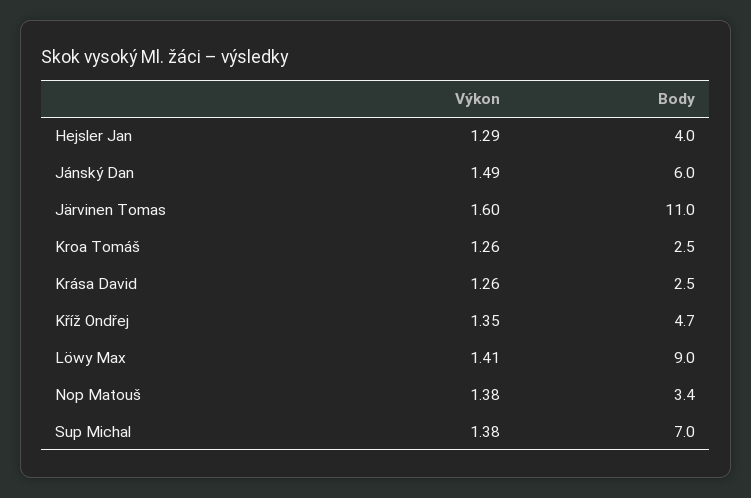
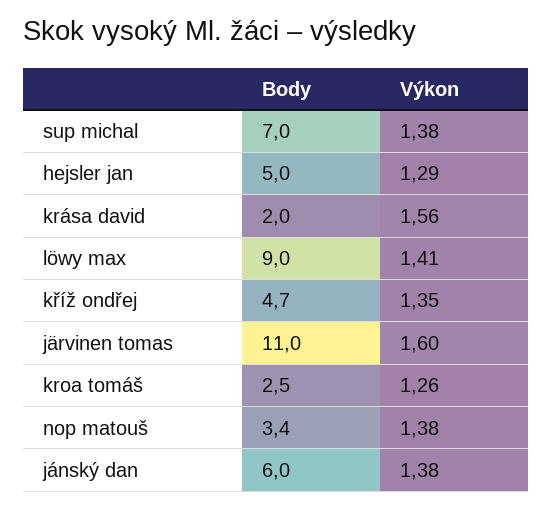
  {
    "Výkon": {
      "Hejsler Jan": 1.29,
-     "Jánský Dan": 1.49,
+     "Jánský Dan": 1.38,
      "Järvinen Tomas": 1.6,
      "Kroa Tomáš": 1.26,
-     "Krása David": 1.26,
+     "Krása David": 1.56,
      "Kříž Ondřej": 1.35,
      "Löwy Max": 1.41,
      "Nop Matouš": 1.38,
      "Sup Michal": 1.38
    },
    "Body": {
-     "Hejsler Jan": 4,
+     "Hejsler Jan": 5,
      "Jánský Dan": 6,
      "Järvinen Tomas": 11,
      "Kroa Tomáš": 2.5,
-     "Krása David": 2.5,
+     "Krása David": 2,
      "Kříž Ondřej": 4.7,
      "Löwy Max": 9,
      "Nop Matouš": 3.4,
      "Sup Michal": 7
    }
  }

